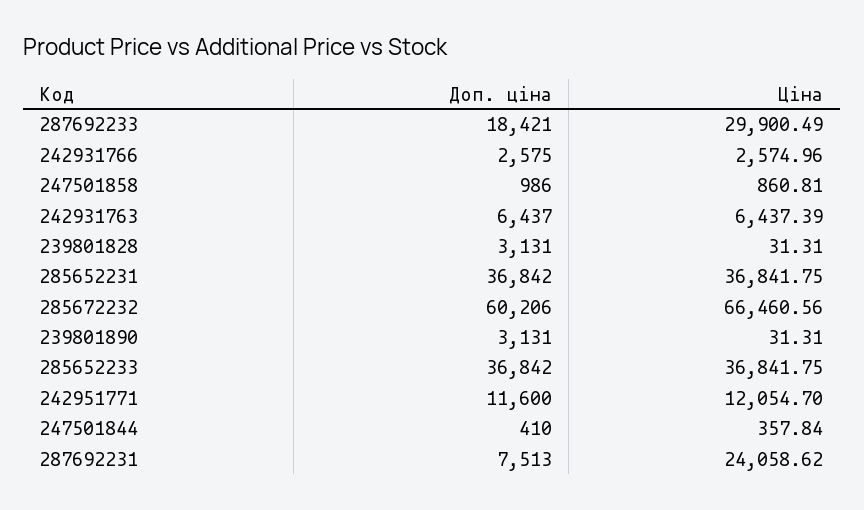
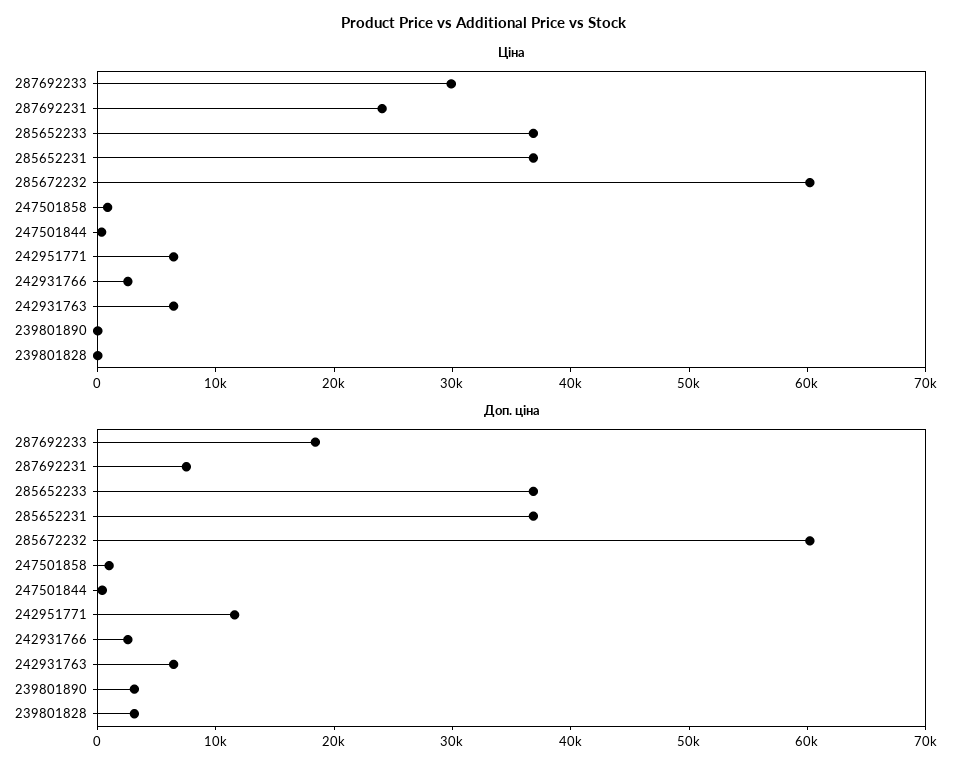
  {
    "Доп. ціна": {
      "287692233": 18421,
      "242931766": 2575,
      "247501858": 986,
      "242931763": 6437,
      "239801828": 3131,
      "285652231": 36842,
      "285672232": 60206,
      "239801890": 3131,
      "285652233": 36842,
      "242951771": 11600,
      "247501844": 410,
      "287692231": 7513
    },
    "Ціна": {
      "287692233": 29900.49,
      "242931766": 2574.96,
      "247501858": 860.81,
      "242931763": 6437.39,
      "239801828": 31.31,
      "285652231": 36841.75,
-     "285672232": 66460.56,
+     "285672232": 60000,
      "239801890": 31.31,
      "285652233": 36841.75,
-     "242951771": 12054.7,
+     "242951771": 6000,
      "247501844": 357.84,
      "287692231": 24058.62
    }
  }

